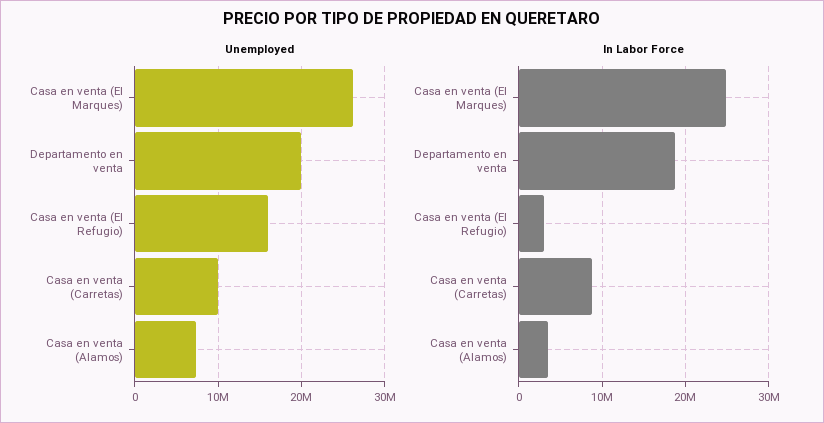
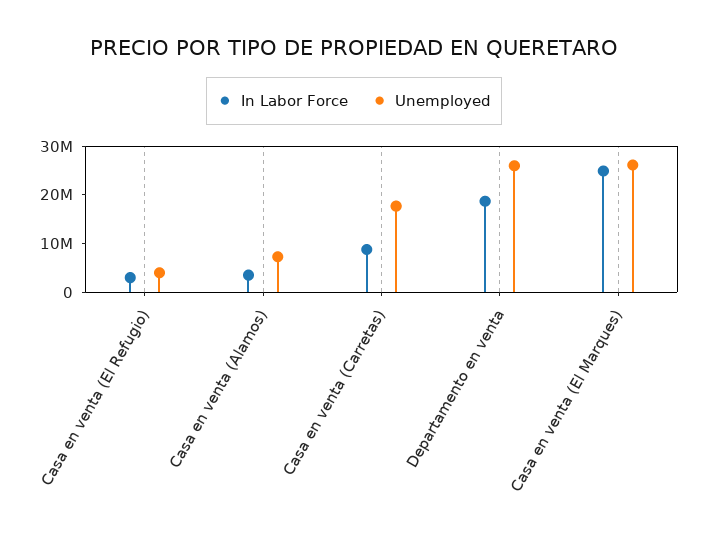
  {
    "Unemployed": {
      "Casa en venta (El Marques)": 26000000,
-     "Departamento en venta": 20000000,
+     "Departamento en venta": 26000000,
-     "Casa en venta (El Refugio)": 16000000,
+     "Casa en venta (El Refugio)": 4000000,
-     "Casa en venta (Carretas)": 10000000,
+     "Casa en venta (Carretas)": 18000000,
      "Casa en venta (Alamos)": 7000000
    },
    "In Labor Force": {
      "Casa en venta (El Marques)": 25000000,
      "Departamento en venta": 19000000,
      "Casa en venta (El Refugio)": 3000000,
      "Casa en venta (Carretas)": 9000000,
      "Casa en venta (Alamos)": 4000000
    }
  }

